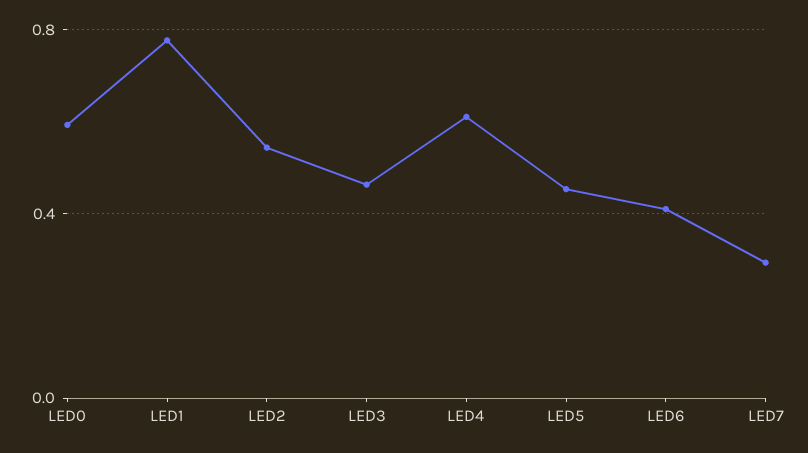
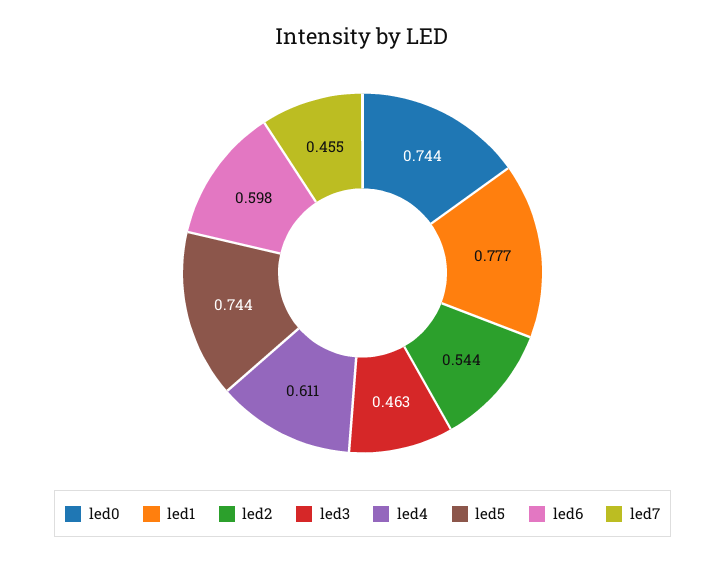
  {
-   "LED0": 0.6,
+   "LED0": 0.744,
    "LED1": 0.777,
    "LED2": 0.544,
    "LED3": 0.463,
    "LED4": 0.611,
-   "LED5": 0.45,
+   "LED5": 0.744,
-   "LED6": 0.4,
+   "LED6": 0.598,
-   "LED7": 0.3
+   "LED7": 0.455
  }

